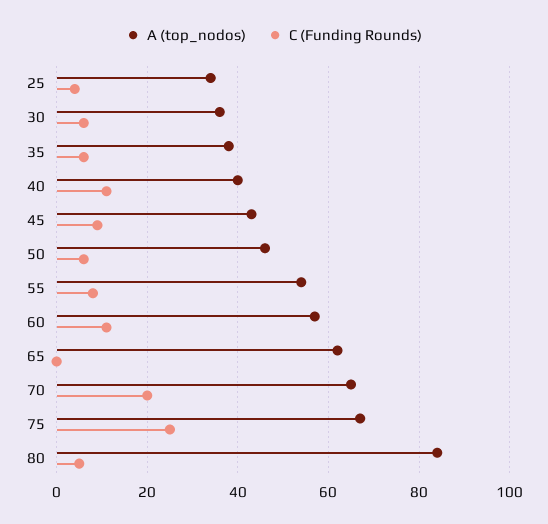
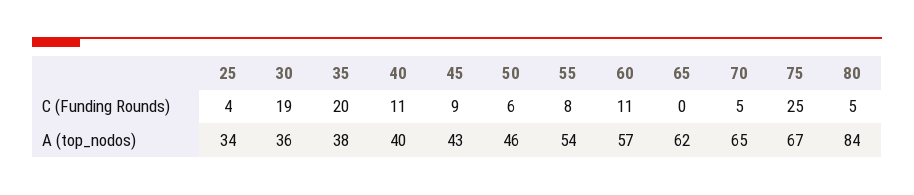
  {
    "A (top_nodos)": {
      "25": 34,
      "30": 36,
      "35": 38,
      "40": 40,
      "45": 43,
      "50": 46,
      "55": 54,
      "60": 57,
      "65": 62,
      "70": 65,
      "75": 67,
      "80": 84
    },
    "C (Funding Rounds)": {
      "25": 4,
-     "30": 5,
+     "30": 19,
-     "35": 5,
+     "35": 20,
      "40": 11,
      "45": 9,
      "50": 6,
      "55": 8,
      "60": 11,
      "65": 0,
-     "70": 20,
+     "70": 5,
      "75": 25,
      "80": 5
    }
  }

